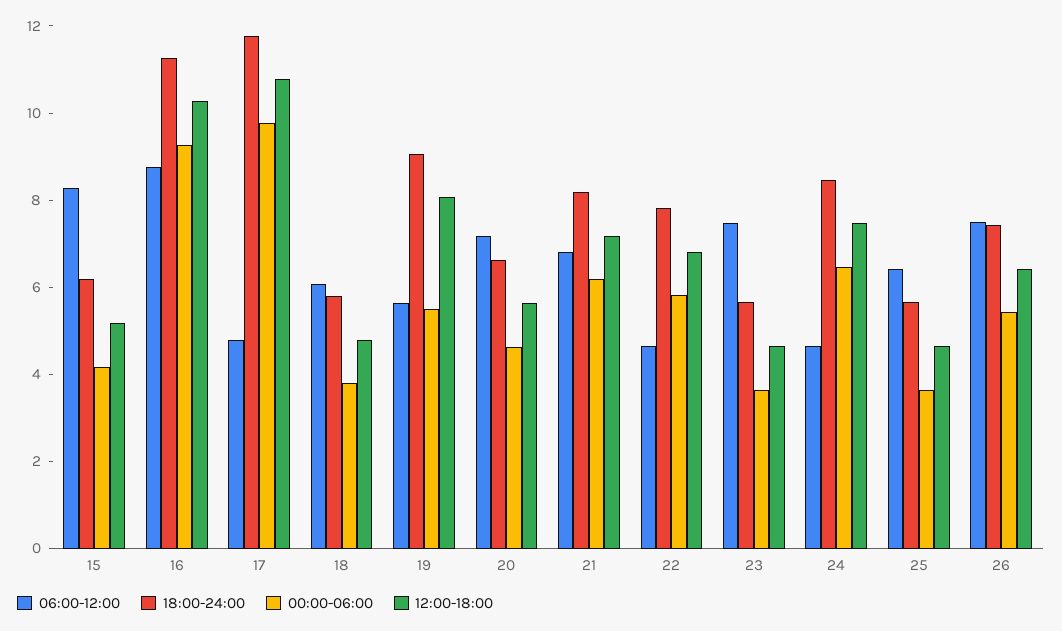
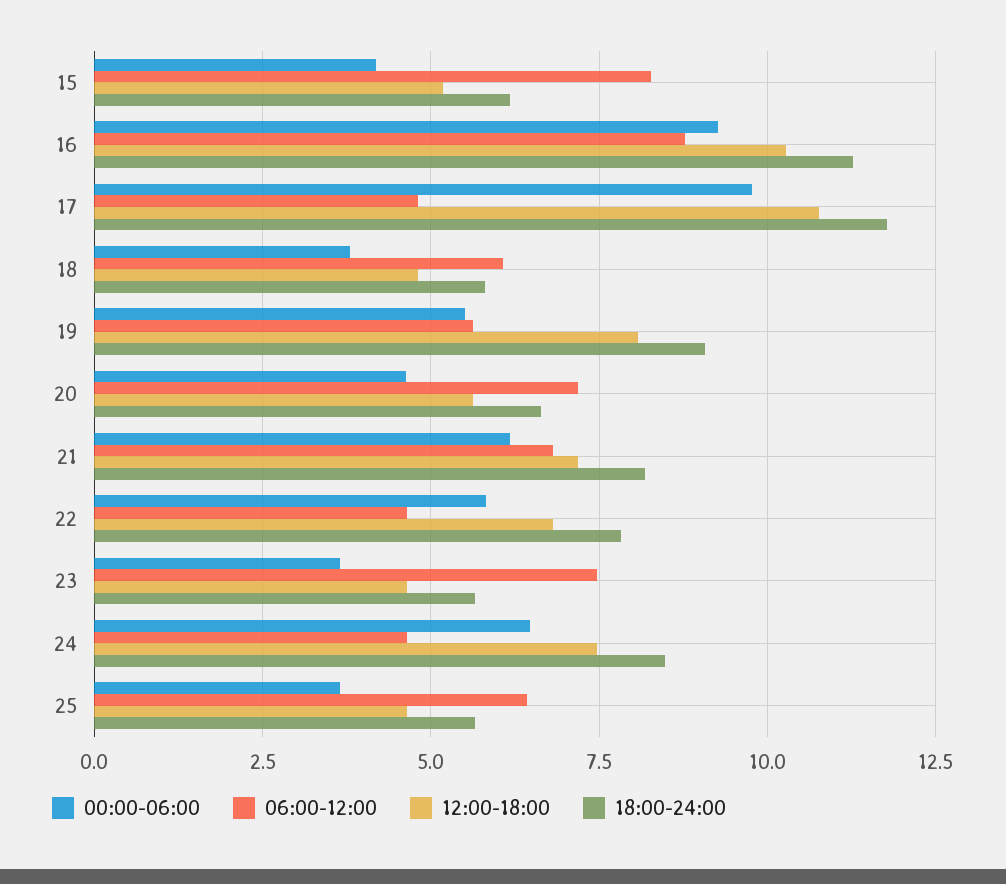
  {
    "06:00-12:00": {
      "15": 8.25,
      "16": 8.75,
      "17": 4.75,
      "18": 6,
      "19": 5.75,
      "20": 7.25,
      "21": 6.75,
      "22": 4.75,
      "23": 7.5,
      "24": 4.75,
-     "25": 6.5,
+     "25": 6.5
-     "26": 7.5
    },
    "18:00-24:00": {
      "15": 6.25,
      "16": 11.25,
      "17": 11.75,
      "18": 5.75,
      "19": 9,
      "20": 6.75,
      "21": 8.25,
      "22": 7.75,
      "23": 5.75,
      "24": 8.5,
-     "25": 5.75,
+     "25": 5.75
-     "26": 7.5
    },
    "00:00-06:00": {
      "15": 4.25,
      "16": 9.25,
      "17": 9.75,
      "18": 3.75,
      "19": 5.5,
      "20": 4.75,
      "21": 6.25,
      "22": 5.75,
      "23": 3.75,
      "24": 6.5,
-     "25": 3.75,
+     "25": 3.75
-     "26": 5.5
    },
    "12:00-18:00": {
      "15": 5.25,
      "16": 10.25,
      "17": 10.75,
      "18": 4.75,
      "19": 8,
      "20": 5.75,
      "21": 7.25,
      "22": 6.75,
      "23": 4.75,
      "24": 7.5,
-     "25": 4.75,
+     "25": 4.75
-     "26": 6.5
    }
  }

